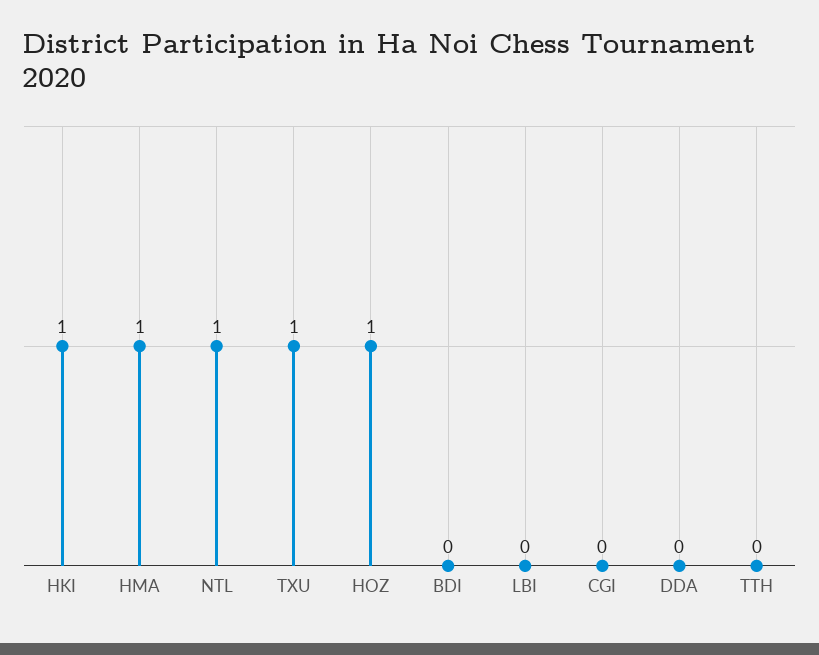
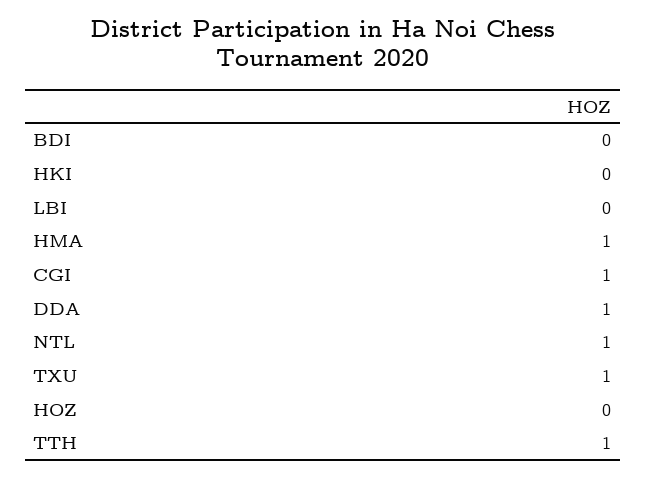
  {
-   "HKI": 1,
+   "HKI": 0,
    "HMA": 1,
    "NTL": 1,
    "TXU": 1,
-   "HOZ": 1,
+   "HOZ": 0,
    "BDI": 0,
    "LBI": 0,
-   "CGI": 0,
+   "CGI": 1,
-   "DDA": 0,
+   "DDA": 1,
-   "TTH": 0
+   "TTH": 1
  }

